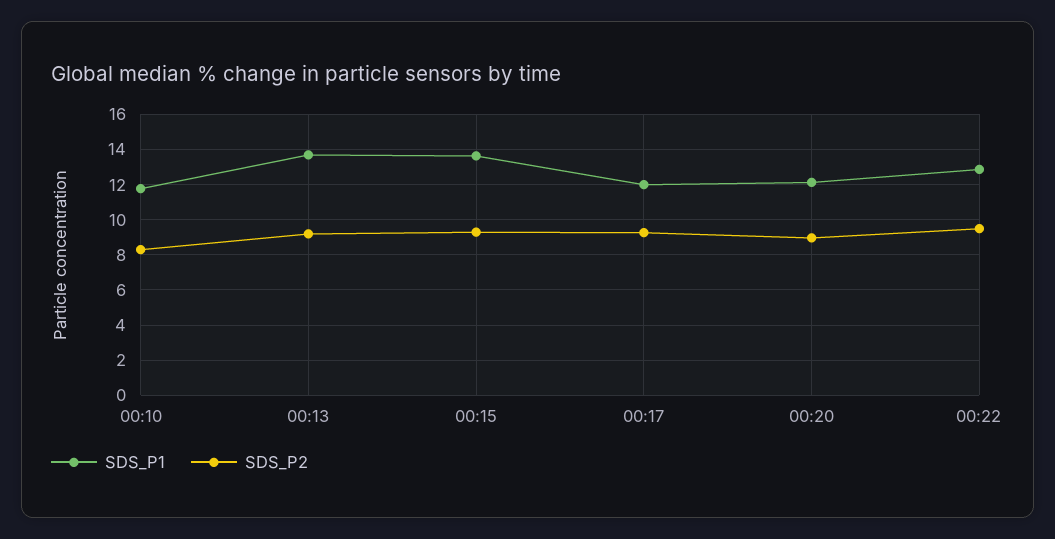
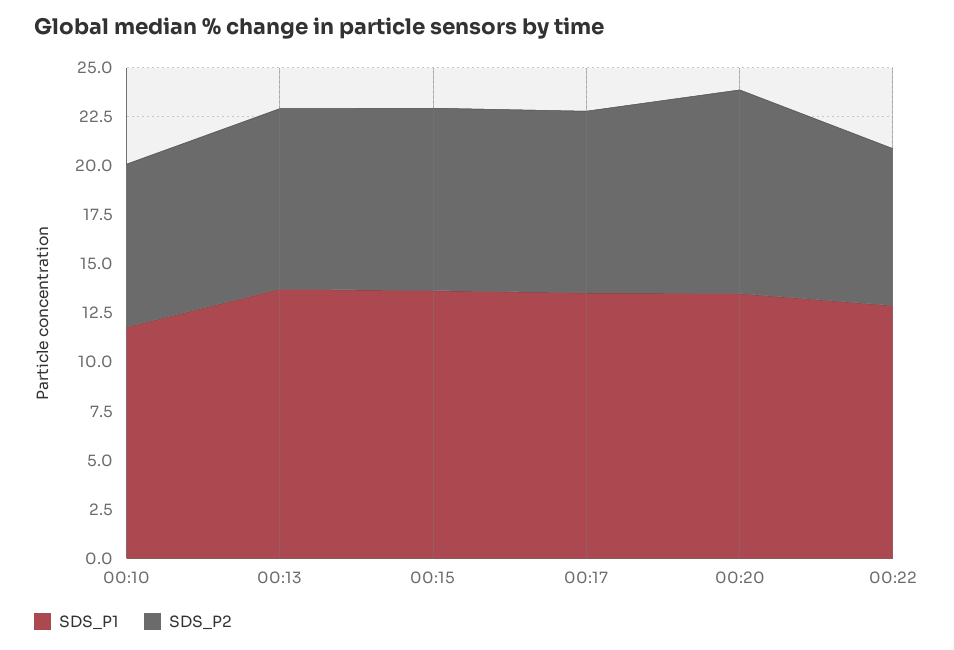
  {
    "SDS_P1": {
      "00:10": 12,
      "00:13": 13.5,
      "00:15": 13.5,
-     "00:17": 12,
+     "00:17": 13.5,
-     "00:20": 12,
+     "00:20": 13.5,
      "00:22": 13
    },
    "SDS_P2": {
      "00:10": 8.5,
      "00:13": 9,
      "00:15": 9.5,
      "00:17": 9.5,
-     "00:20": 9,
+     "00:20": 10.5,
-     "00:22": 9.5
+     "00:22": 8
    }
  }

